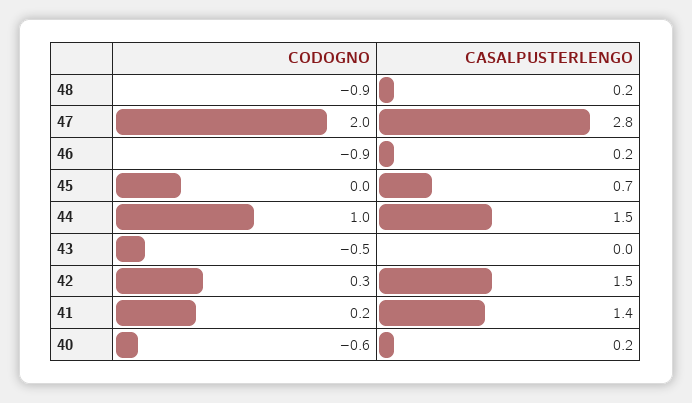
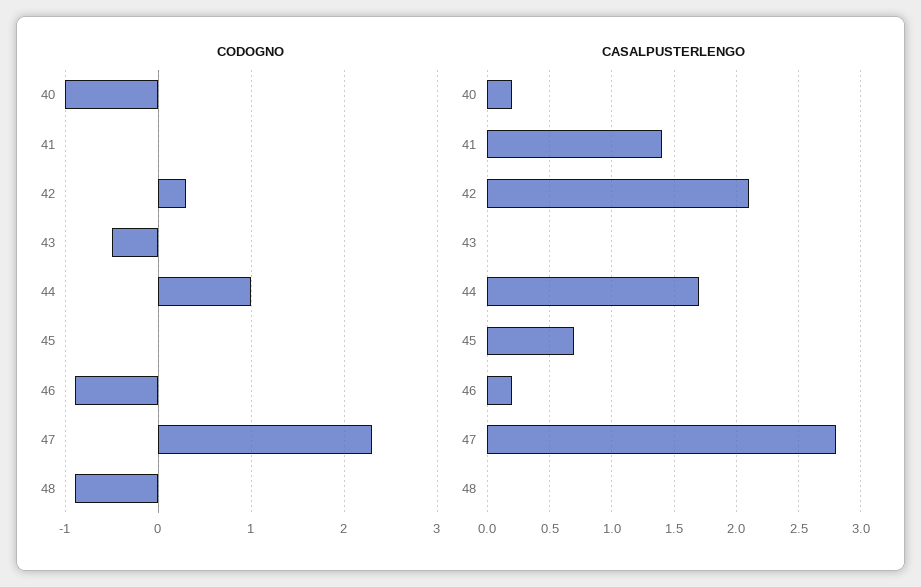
  {
    "CODOGNO": {
      "48": -0.9,
-     "47": 2,
+     "47": 2.3,
      "46": -0.9,
      "45": 0,
      "44": 1,
      "43": -0.5,
      "42": 0.3,
-     "41": 0.2,
+     "41": 0,
-     "40": -0.6
+     "40": -1
    },
    "CASALPUSTERLENGO": {
-     "48": 0.2,
+     "48": 0,
      "47": 2.8,
      "46": 0.2,
      "45": 0.7,
-     "44": 1.5,
+     "44": 1.7,
      "43": 0,
-     "42": 1.5,
+     "42": 2.1,
      "41": 1.4,
      "40": 0.2
    }
  }

